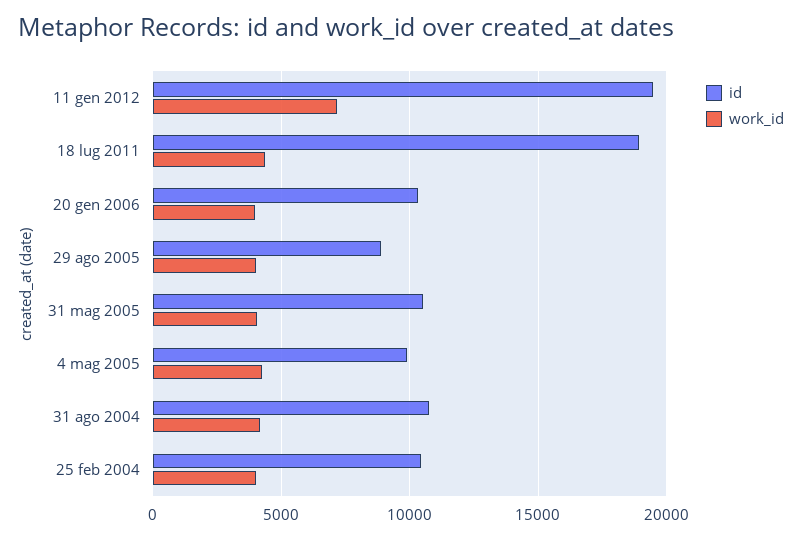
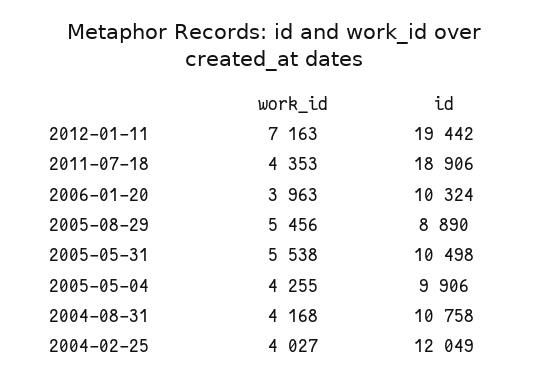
  {
    "id": {
      "11 gen 2012": 19442,
      "18 lug 2011": 18906,
      "20 gen 2006": 10324,
      "29 ago 2005": 8890,
      "31 mag 2005": 10498,
      "4 mag 2005": 9906,
      "31 ago 2004": 10758,
-     "25 feb 2004": 10500
+     "25 feb 2004": 12049
    },
    "work_id": {
      "11 gen 2012": 7163,
      "18 lug 2011": 4353,
      "20 gen 2006": 3963,
-     "29 ago 2005": 4000,
+     "29 ago 2005": 5456,
-     "31 mag 2005": 4000,
+     "31 mag 2005": 5538,
      "4 mag 2005": 4255,
      "31 ago 2004": 4168,
      "25 feb 2004": 4027
    }
  }

